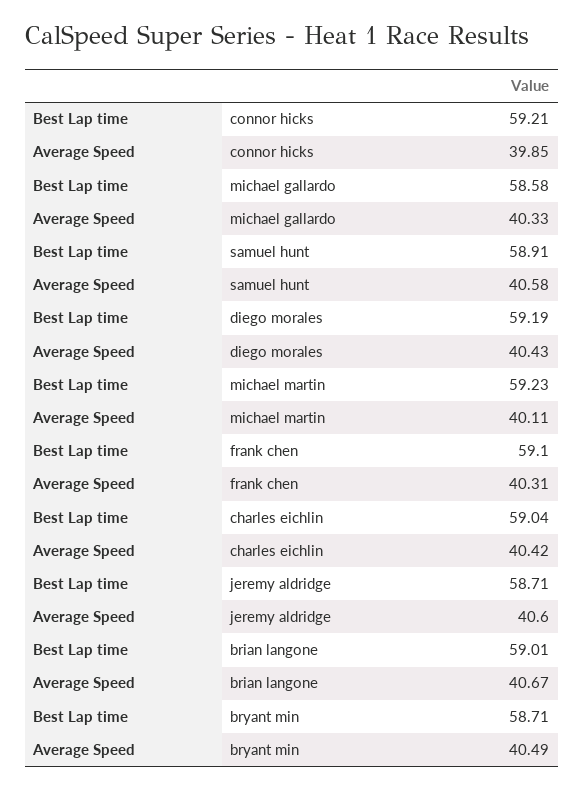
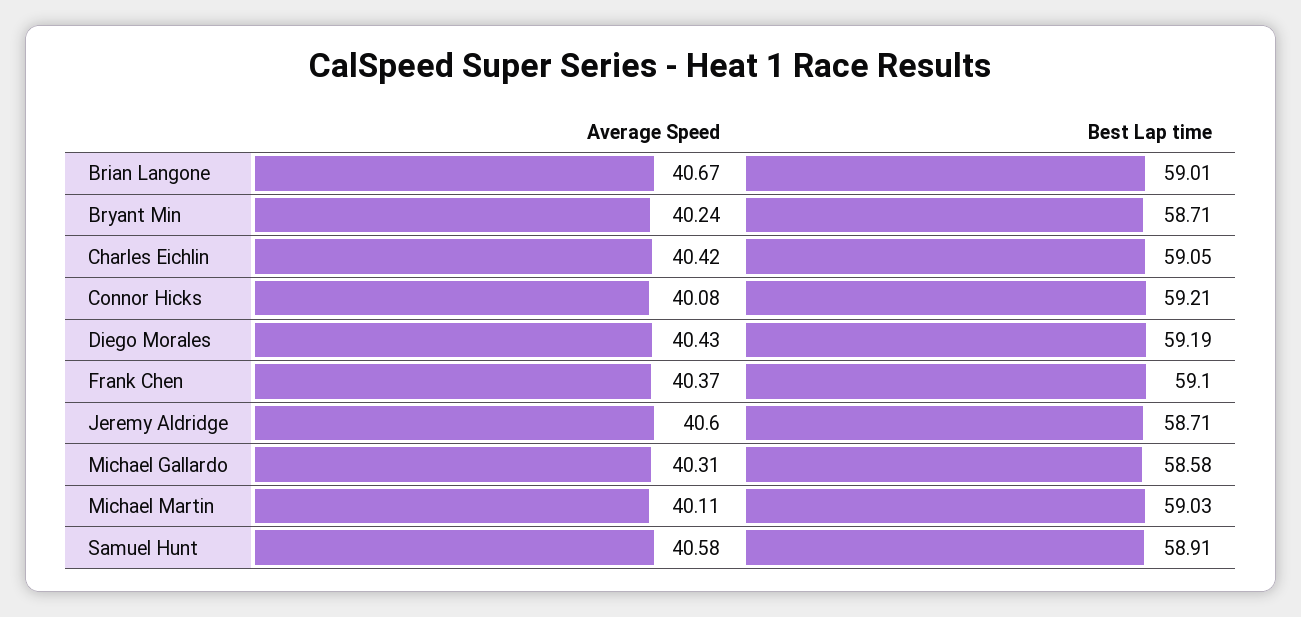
  {
    "Best Lap time": {
      "connor hicks": 59.21,
      "michael gallardo": 58.58,
      "samuel hunt": 58.91,
      "diego morales": 59.19,
-     "michael martin": 59.23,
+     "michael martin": 59.03,
      "frank chen": 59.1,
-     "charles eichlin": 59.04,
+     "charles eichlin": 59.05,
      "jeremy aldridge": 58.71,
      "brian langone": 59.01,
      "bryant min": 58.71
    },
    "Average Speed": {
-     "connor hicks": 39.85,
+     "connor hicks": 40.08,
-     "michael gallardo": 40.33,
+     "michael gallardo": 40.31,
      "samuel hunt": 40.58,
      "diego morales": 40.43,
      "michael martin": 40.11,
-     "frank chen": 40.31,
+     "frank chen": 40.37,
      "charles eichlin": 40.42,
      "jeremy aldridge": 40.6,
      "brian langone": 40.67,
-     "bryant min": 40.49
+     "bryant min": 40.24
    }
  }

